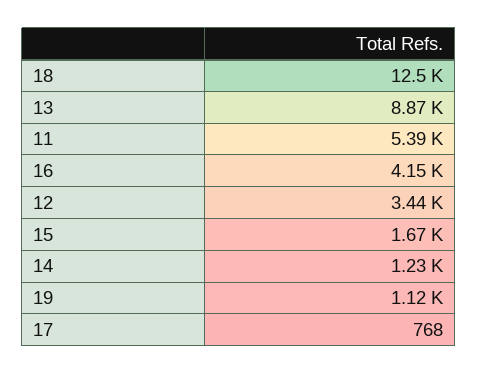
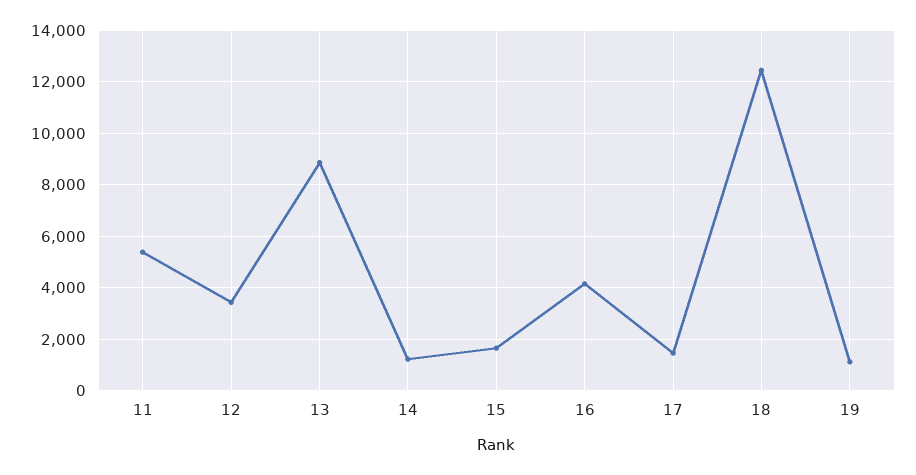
  {
    "18": 12500,
    "13": 8870,
    "11": 5390,
    "16": 4150,
    "12": 3440,
    "15": 1670,
    "14": 1230,
    "19": 1120,
-   "17": 768
+   "17": 1500
  }

